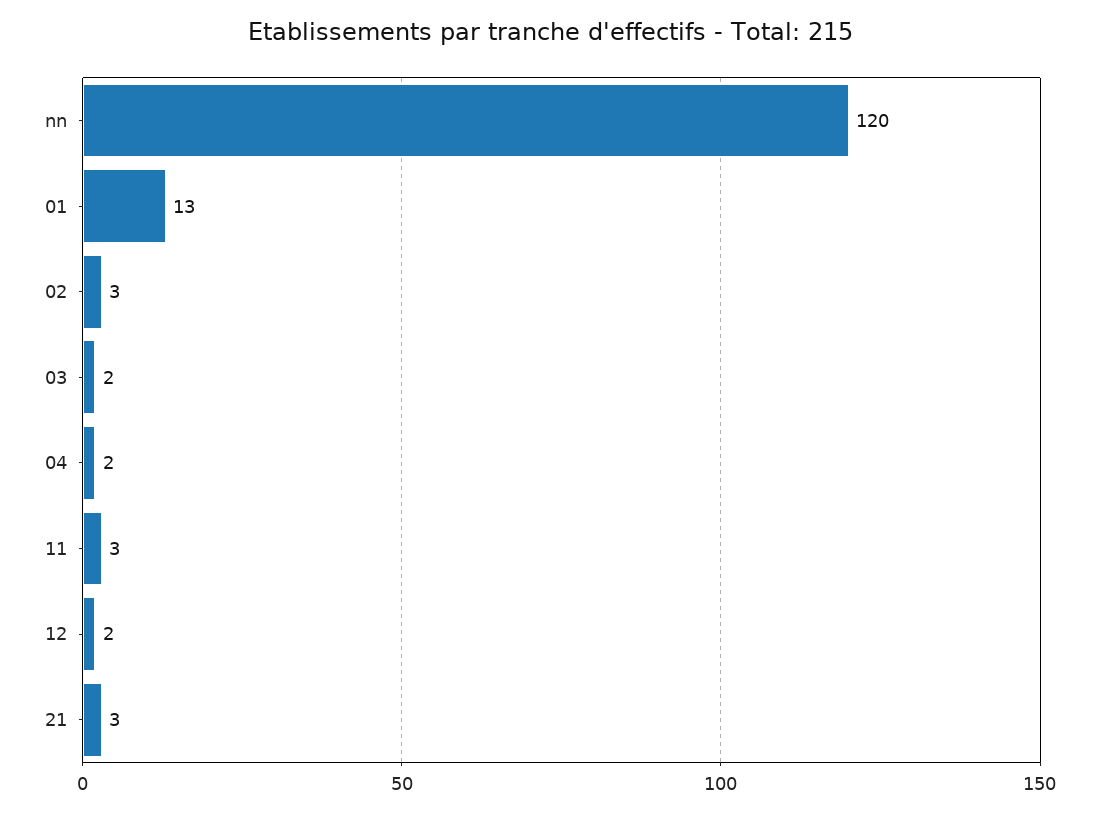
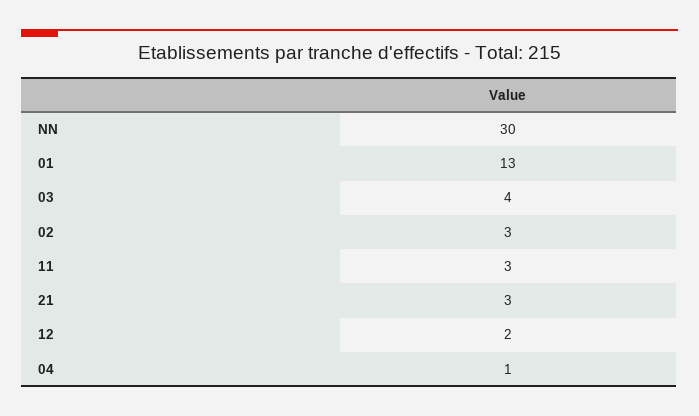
  {
-   "nn": 120,
+   "nn": 30,
    "01": 13,
    "02": 3,
-   "03": 2,
+   "03": 4,
-   "04": 2,
+   "04": 1,
    "11": 3,
    "12": 2,
    "21": 3
  }

